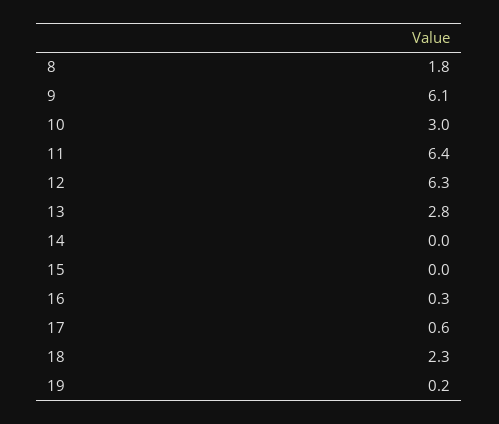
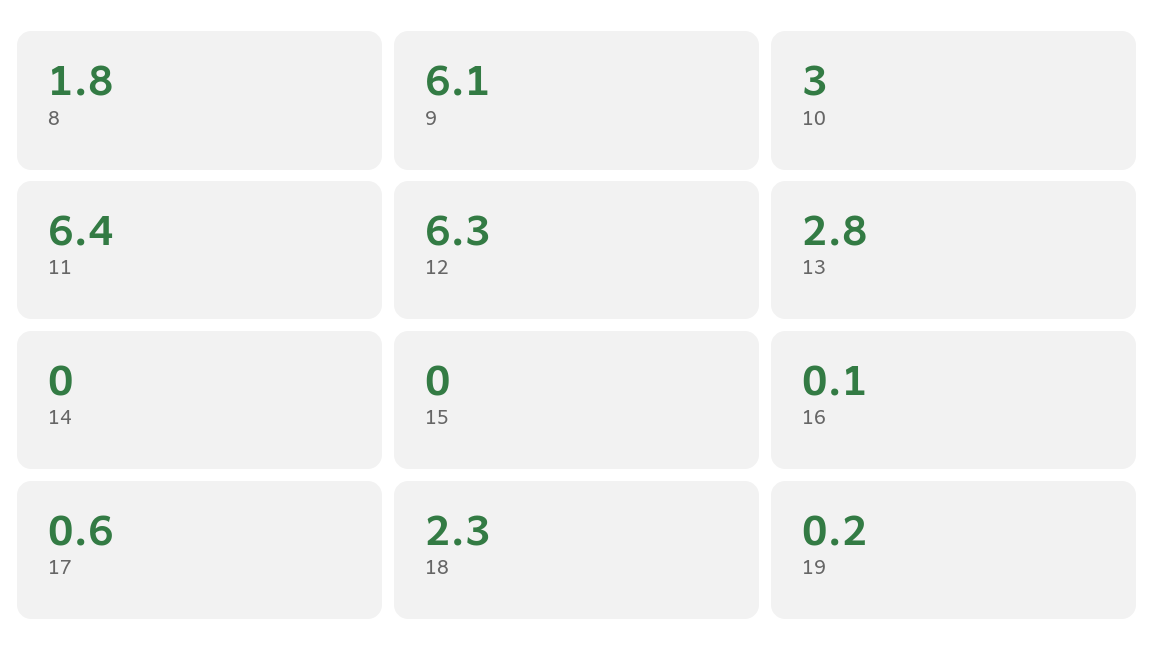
  {
    "8": 1.8,
    "9": 6.1,
    "10": 3,
    "11": 6.4,
    "12": 6.3,
    "13": 2.8,
    "14": 0,
    "15": 0,
-   "16": 0.3,
+   "16": 0.1,
    "17": 0.6,
    "18": 2.3,
    "19": 0.2
  }

